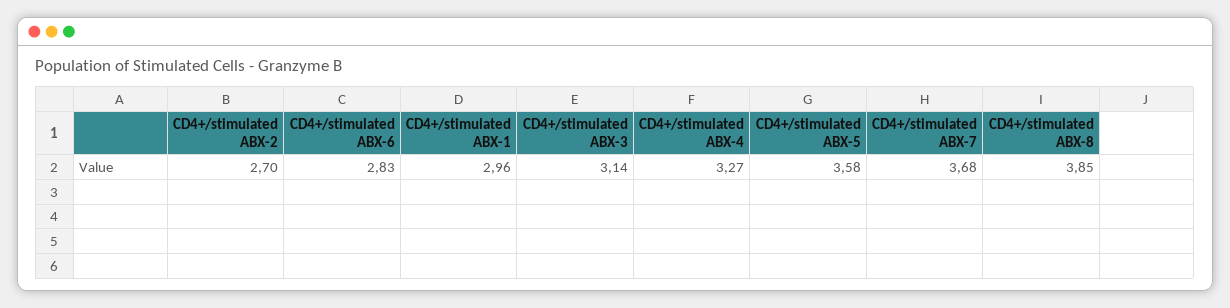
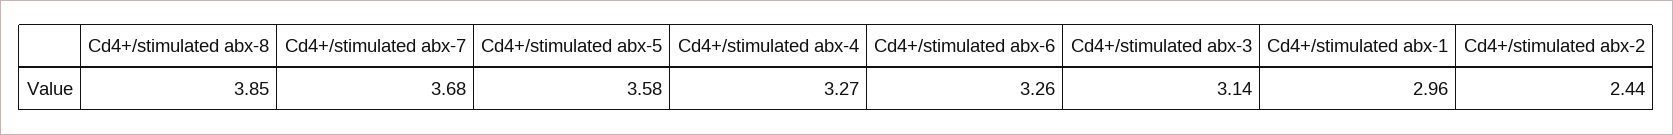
  {
-   "CD4+/stimulated ABX-2": 2.7,
+   "CD4+/stimulated ABX-2": 2.44,
-   "CD4+/stimulated ABX-6": 2.83,
+   "CD4+/stimulated ABX-6": 3.26,
    "CD4+/stimulated ABX-1": 2.96,
    "CD4+/stimulated ABX-3": 3.14,
    "CD4+/stimulated ABX-4": 3.27,
    "CD4+/stimulated ABX-5": 3.58,
    "CD4+/stimulated ABX-7": 3.68,
    "CD4+/stimulated ABX-8": 3.85
  }

